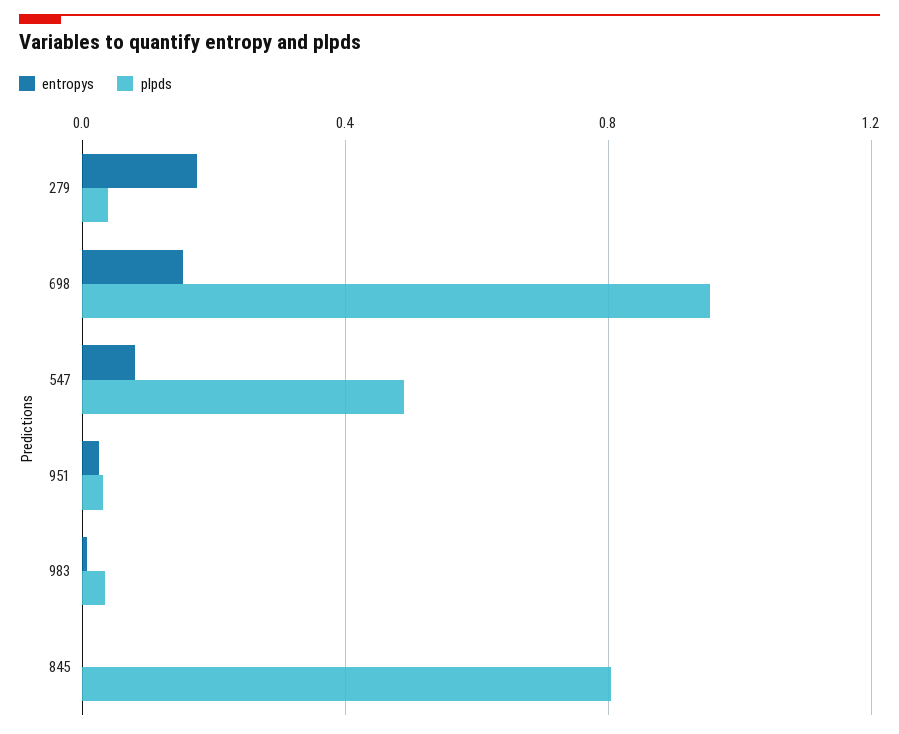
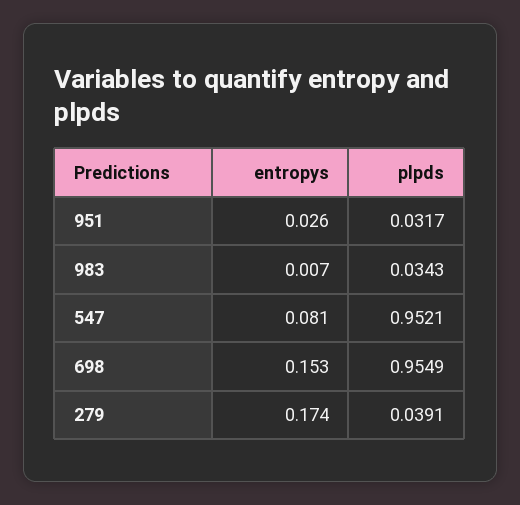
  {
    "entropys": {
      "279": 0.174,
      "698": 0.153,
      "547": 0.081,
      "951": 0.026,
-     "983": 0.007,
+     "983": 0.007
-     "845": 0
    },
    "plpds": {
      "279": 0.0391,
      "698": 0.9549,
-     "547": 0.5,
+     "547": 0.9521,
      "951": 0.0317,
-     "983": 0.0343,
+     "983": 0.0343
-     "845": 0.8
    }
  }

